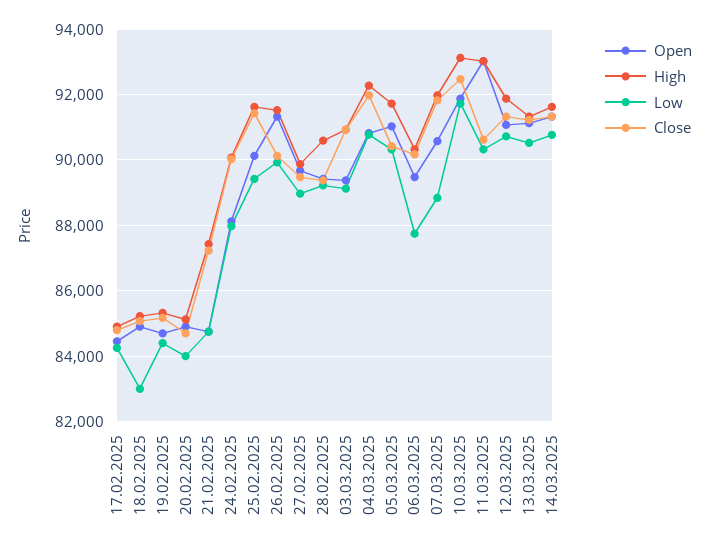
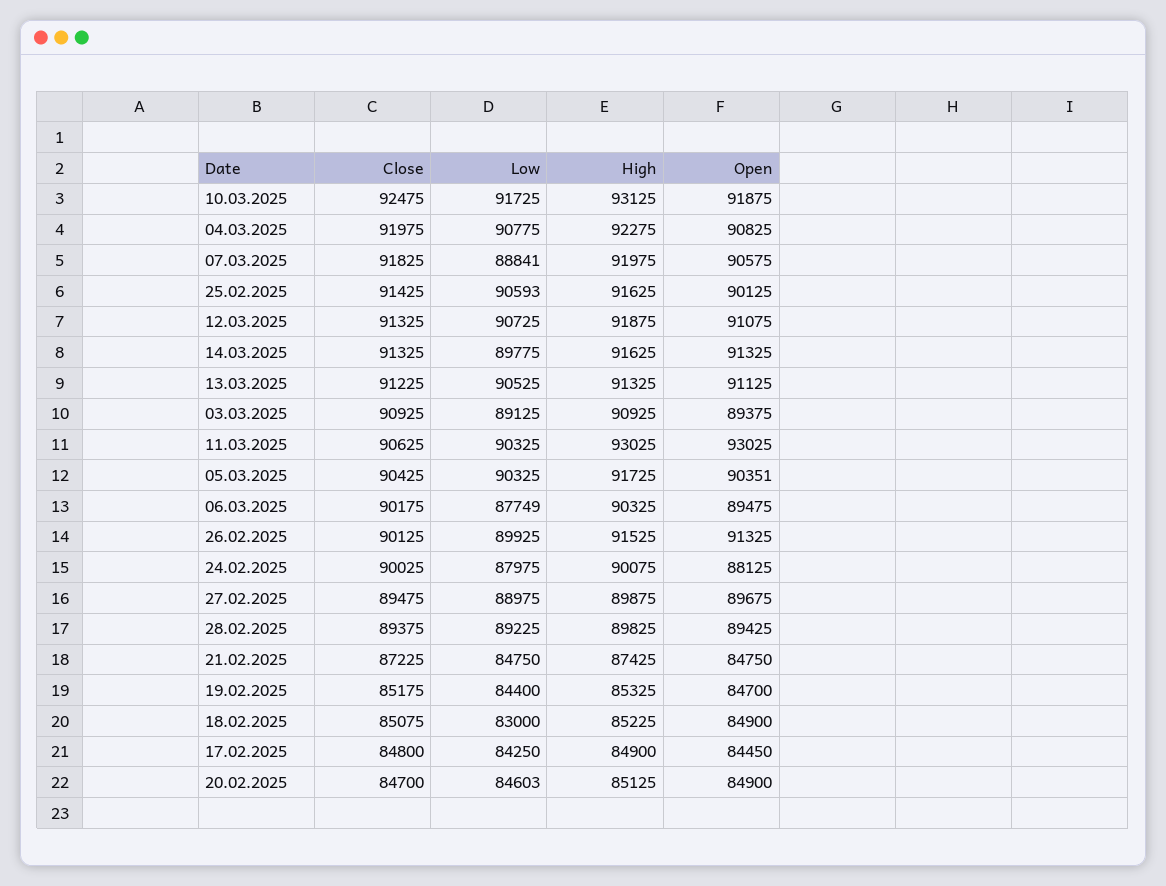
  {
    "Open": {
      "17.02.2025": 84450,
      "18.02.2025": 84900,
      "19.02.2025": 84700,
      "20.02.2025": 84900,
      "21.02.2025": 84750,
      "24.02.2025": 88125,
      "25.02.2025": 90125,
      "26.02.2025": 91325,
      "27.02.2025": 89675,
      "28.02.2025": 89425,
      "03.03.2025": 89375,
      "04.03.2025": 90825,
-     "05.03.2025": 91000,
+     "05.03.2025": 90351,
      "06.03.2025": 89475,
      "07.03.2025": 90575,
      "10.03.2025": 91875,
      "11.03.2025": 93025,
      "12.03.2025": 91075,
      "13.03.2025": 91125,
      "14.03.2025": 91325
    },
    "High": {
      "17.02.2025": 84900,
      "18.02.2025": 85225,
      "19.02.2025": 85325,
      "20.02.2025": 85125,
      "21.02.2025": 87425,
      "24.02.2025": 90075,
      "25.02.2025": 91625,
      "26.02.2025": 91525,
      "27.02.2025": 89875,
-     "28.02.2025": 90600,
+     "28.02.2025": 89825,
      "03.03.2025": 90925,
      "04.03.2025": 92275,
      "05.03.2025": 91725,
      "06.03.2025": 90325,
      "07.03.2025": 91975,
      "10.03.2025": 93125,
      "11.03.2025": 93025,
      "12.03.2025": 91875,
      "13.03.2025": 91325,
      "14.03.2025": 91625
    },
    "Low": {
      "17.02.2025": 84250,
      "18.02.2025": 83000,
      "19.02.2025": 84400,
-     "20.02.2025": 84000,
+     "20.02.2025": 84603,
      "21.02.2025": 84750,
      "24.02.2025": 87975,
-     "25.02.2025": 89400,
+     "25.02.2025": 90593,
      "26.02.2025": 89925,
      "27.02.2025": 88975,
      "28.02.2025": 89225,
      "03.03.2025": 89125,
      "04.03.2025": 90775,
      "05.03.2025": 90325,
      "06.03.2025": 87749,
      "07.03.2025": 88841,
      "10.03.2025": 91725,
      "11.03.2025": 90325,
      "12.03.2025": 90725,
      "13.03.2025": 90525,
-     "14.03.2025": 90800
+     "14.03.2025": 89775
    },
    "Close": {
      "17.02.2025": 84800,
      "18.02.2025": 85075,
      "19.02.2025": 85175,
      "20.02.2025": 84700,
      "21.02.2025": 87225,
      "24.02.2025": 90025,
      "25.02.2025": 91425,
      "26.02.2025": 90125,
      "27.02.2025": 89475,
      "28.02.2025": 89375,
      "03.03.2025": 90925,
      "04.03.2025": 91975,
      "05.03.2025": 90425,
      "06.03.2025": 90175,
      "07.03.2025": 91825,
      "10.03.2025": 92475,
      "11.03.2025": 90625,
      "12.03.2025": 91325,
      "13.03.2025": 91225,
      "14.03.2025": 91325
    }
  }

